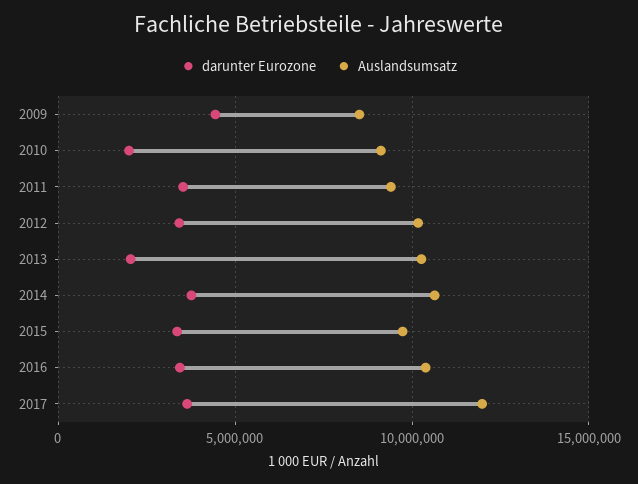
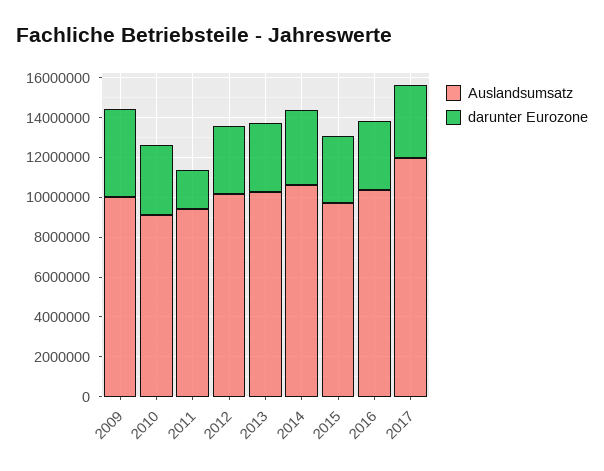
  {
    "darunter Eurozone": {
      "2009": 4500000,
-     "2010": 2000000,
+     "2010": 3500000,
-     "2011": 3500000,
+     "2011": 2000000,
      "2012": 3500000,
-     "2013": 2000000,
+     "2013": 3500000,
      "2014": 4000000,
      "2015": 3500000,
      "2016": 3500000,
      "2017": 3500000
    },
    "Auslandsumsatz": {
-     "2009": 8500000,
+     "2009": 10000000,
      "2010": 9000000,
      "2011": 9500000,
      "2012": 10000000,
      "2013": 10500000,
      "2014": 10500000,
      "2015": 9500000,
      "2016": 10500000,
      "2017": 12000000
    }
  }

